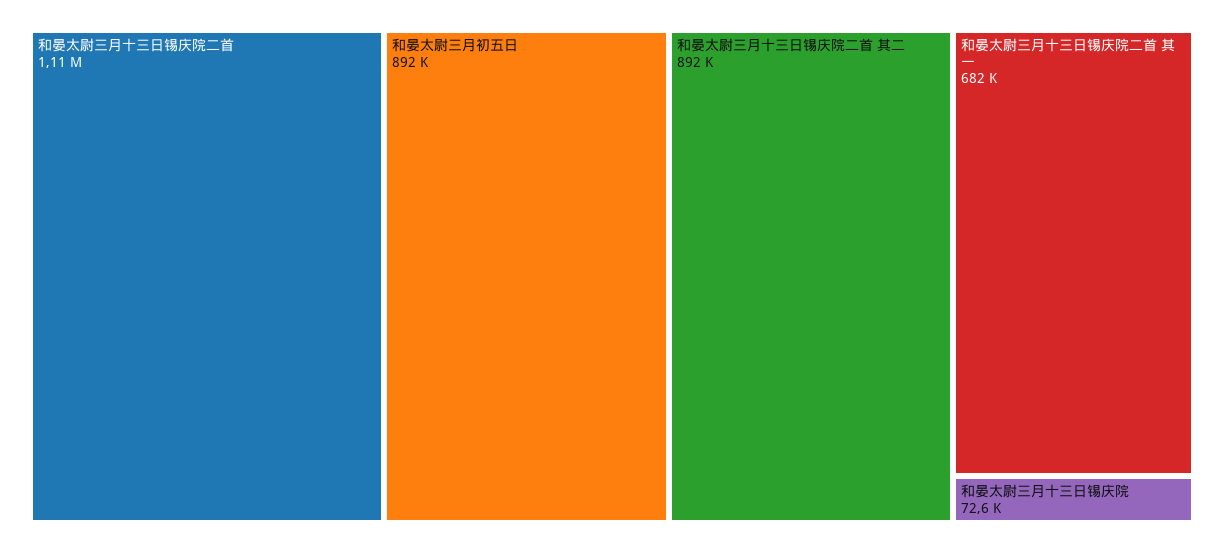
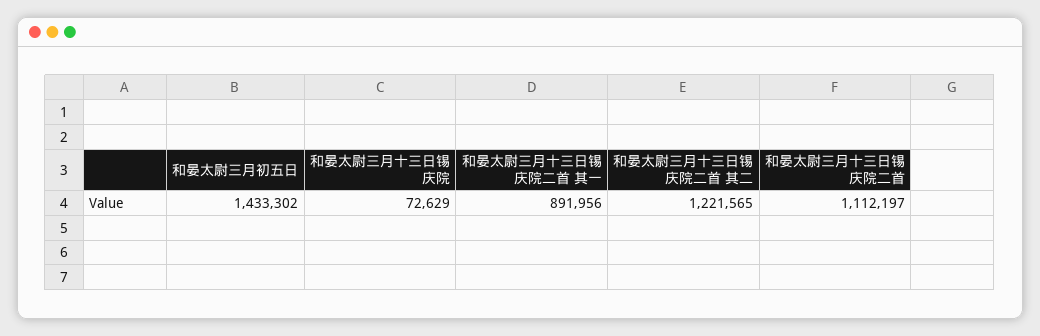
  {
    "和晏太尉三月十三日锡庆院二首": 1112197,
-   "和晏太尉三月初五日": 892000,
+   "和晏太尉三月初五日": 1433302,
-   "和晏太尉三月十三日锡庆院二首 其二": 892000,
+   "和晏太尉三月十三日锡庆院二首 其二": 1221565,
-   "和晏太尉三月十三日锡庆院二首 其一": 682000,
+   "和晏太尉三月十三日锡庆院二首 其一": 891956,
    "和晏太尉三月十三日锡庆院": 72629
  }

